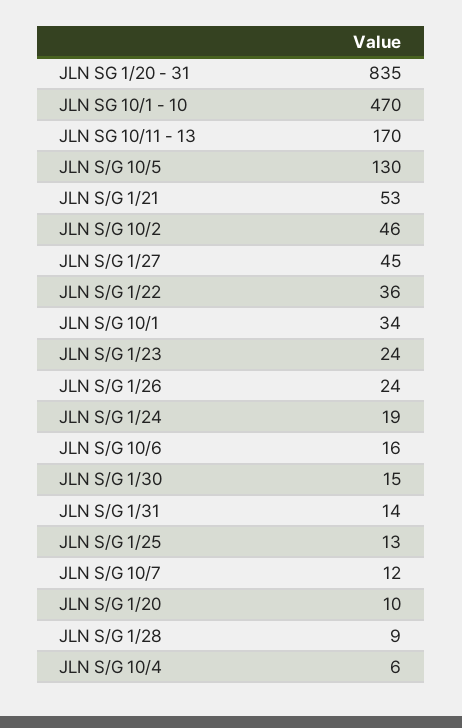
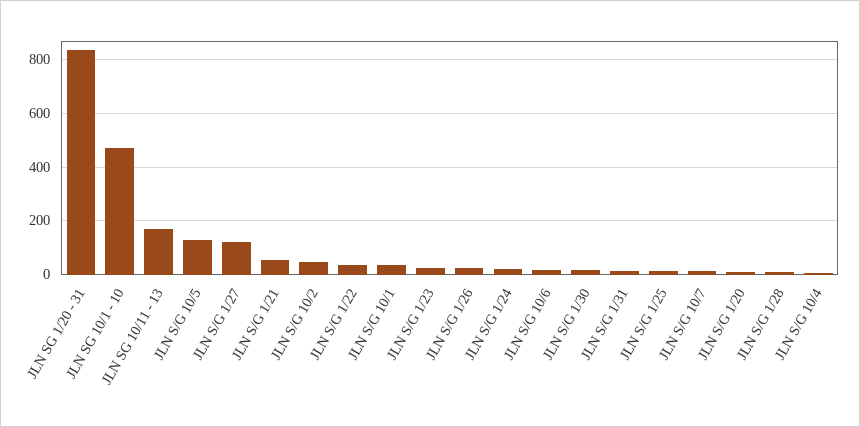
  {
    "JLN SG 1/20 - 31": 835,
    "JLN SG 10/1 - 10": 470,
    "JLN SG 10/11 - 13": 170,
    "JLN S/G 10/5": 130,
    "JLN S/G 1/21": 53,
    "JLN S/G 10/2": 46,
-   "JLN S/G 1/27": 45,
+   "JLN S/G 1/27": 125,
    "JLN S/G 1/22": 36,
    "JLN S/G 10/1": 34,
    "JLN S/G 1/23": 24,
    "JLN S/G 1/26": 24,
    "JLN S/G 1/24": 19,
    "JLN S/G 10/6": 16,
    "JLN S/G 1/30": 15,
    "JLN S/G 1/31": 14,
    "JLN S/G 1/25": 13,
    "JLN S/G 10/7": 12,
    "JLN S/G 1/20": 10,
    "JLN S/G 1/28": 9,
    "JLN S/G 10/4": 6
  }

